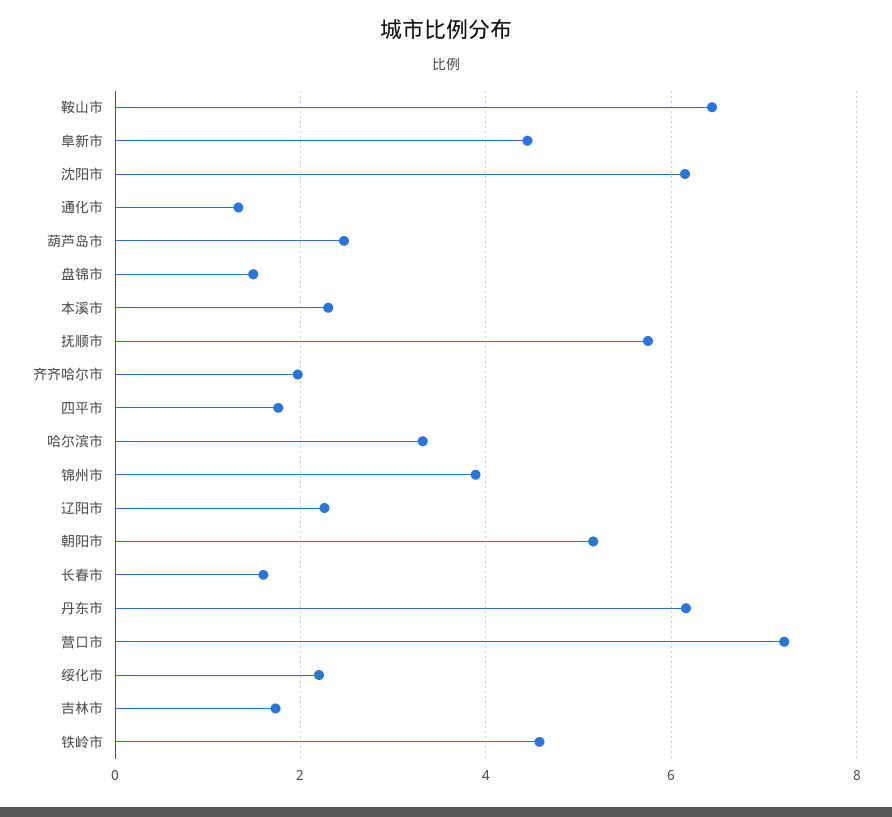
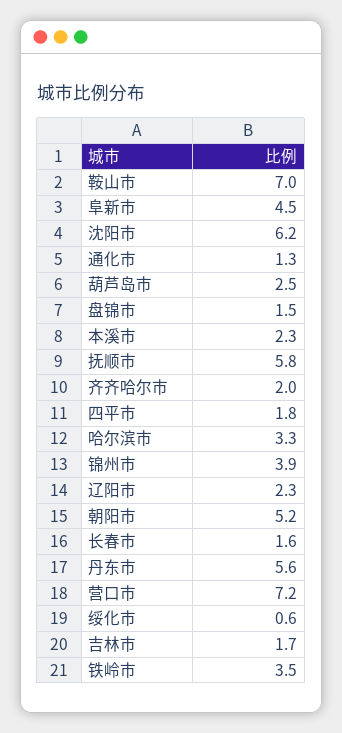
  {
-   "鞍山市": 6.4,
+   "鞍山市": 7,
    "阜新市": 4.5,
    "沈阳市": 6.2,
    "通化市": 1.3,
    "葫芦岛市": 2.5,
    "盘锦市": 1.5,
    "本溪市": 2.3,
    "抚顺市": 5.8,
    "齐齐哈尔市": 2,
    "四平市": 1.8,
    "哈尔滨市": 3.3,
    "锦州市": 3.9,
    "辽阳市": 2.3,
    "朝阳市": 5.2,
    "长春市": 1.6,
-   "丹东市": 6.2,
+   "丹东市": 5.6,
    "营口市": 7.2,
-   "绥化市": 2.2,
+   "绥化市": 0.6,
    "吉林市": 1.7,
-   "铁岭市": 4.6
+   "铁岭市": 3.5
  }

